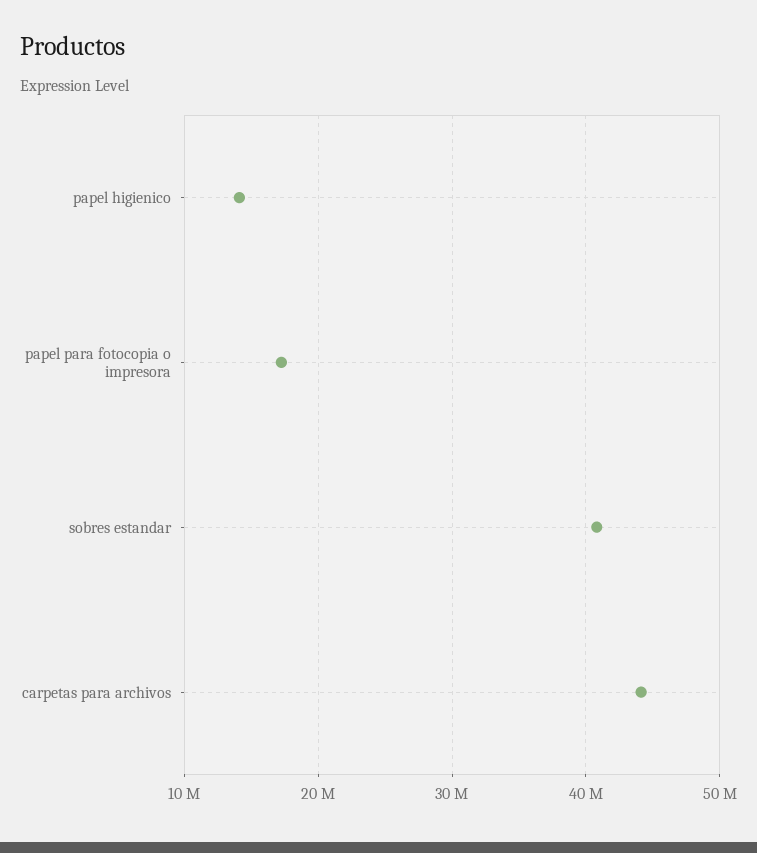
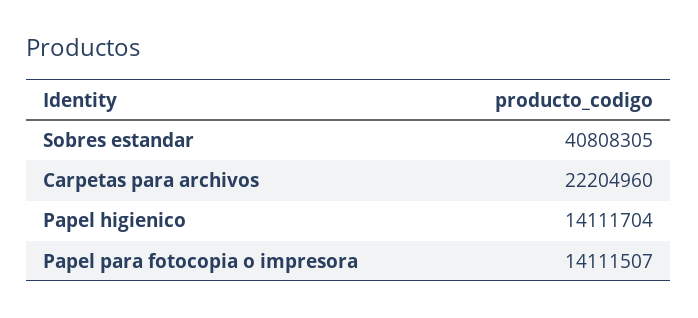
  {
    "papel higienico": 14111704,
-   "papel para fotocopia o impresora": 17000000,
+   "papel para fotocopia o impresora": 14111507,
    "sobres estandar": 40808305,
-   "carpetas para archivos": 44000000
+   "carpetas para archivos": 22204960
  }

